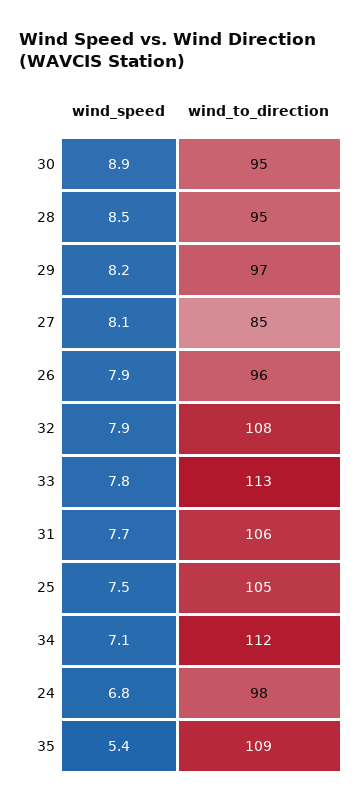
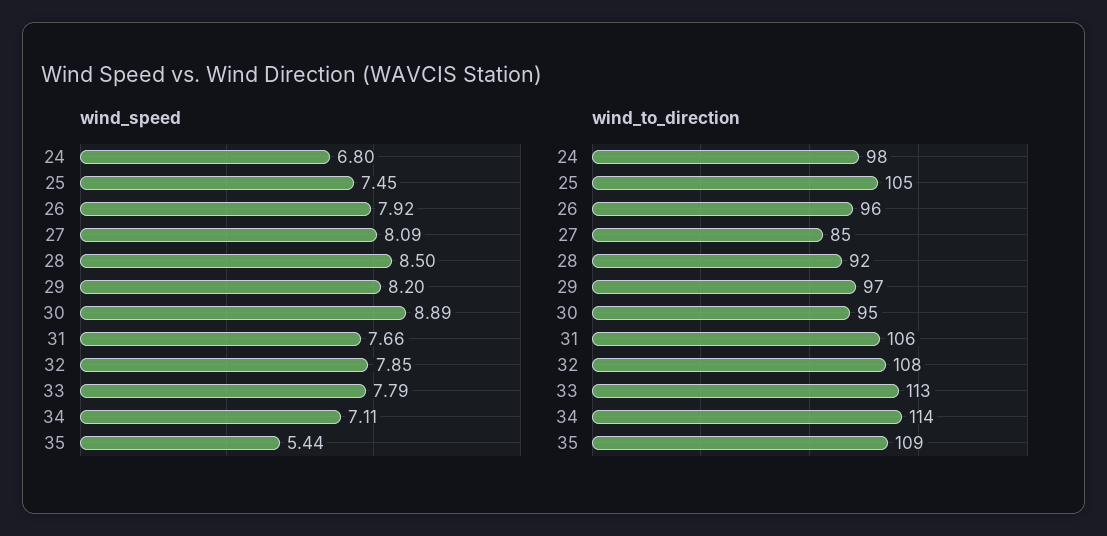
  {
    "wind_speed": {
      "30": 8.89,
      "28": 8.5,
      "29": 8.2,
      "27": 8.09,
      "26": 7.92,
      "32": 7.85,
      "33": 7.79,
      "31": 7.66,
      "25": 7.45,
      "34": 7.11,
      "24": 6.8,
      "35": 5.44
    },
    "wind_to_direction": {
      "30": 95,
-     "28": 95,
+     "28": 92,
      "29": 97,
      "27": 85,
      "26": 96,
      "32": 108,
      "33": 113,
      "31": 106,
      "25": 105,
-     "34": 112,
+     "34": 114,
      "24": 98,
      "35": 109
    }
  }

